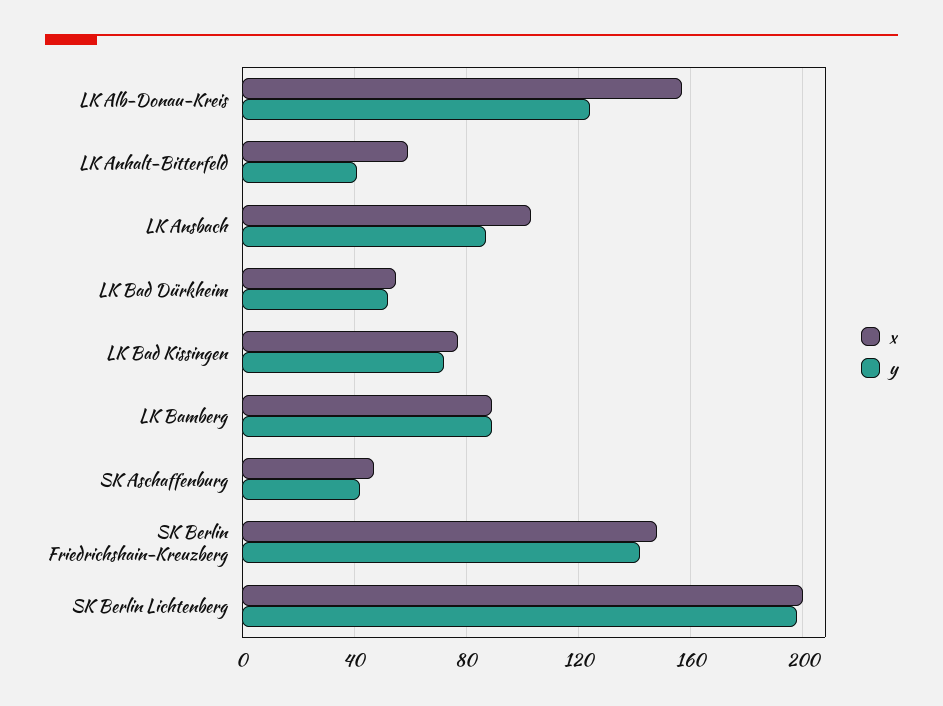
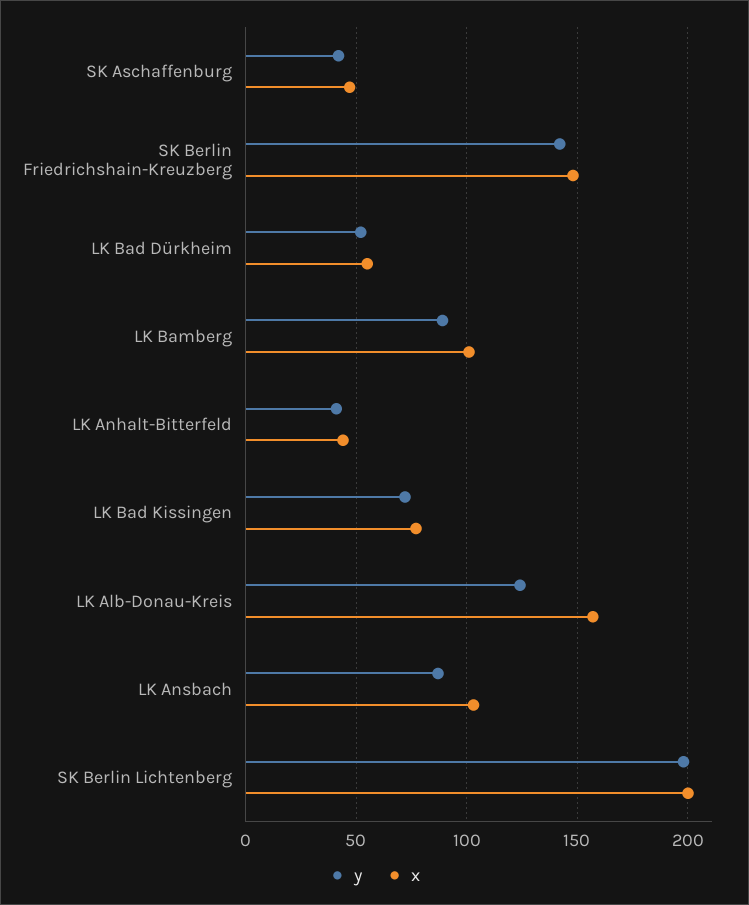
  {
    "x": {
      "LK Alb-Donau-Kreis": 155,
-     "LK Anhalt-Bitterfeld": 60,
+     "LK Anhalt-Bitterfeld": 45,
      "LK Ansbach": 105,
      "LK Bad Dürkheim": 55,
      "LK Bad Kissingen": 75,
-     "LK Bamberg": 90,
+     "LK Bamberg": 100,
      "SK Aschaffenburg": 45,
      "SK Berlin Friedrichshain-Kreuzberg": 150,
      "SK Berlin Lichtenberg": 200
    },
    "y": {
      "LK Alb-Donau-Kreis": 125,
      "LK Anhalt-Bitterfeld": 40,
      "LK Ansbach": 85,
      "LK Bad Dürkheim": 50,
      "LK Bad Kissingen": 70,
      "LK Bamberg": 90,
      "SK Aschaffenburg": 40,
      "SK Berlin Friedrichshain-Kreuzberg": 140,
      "SK Berlin Lichtenberg": 200
    }
  }

